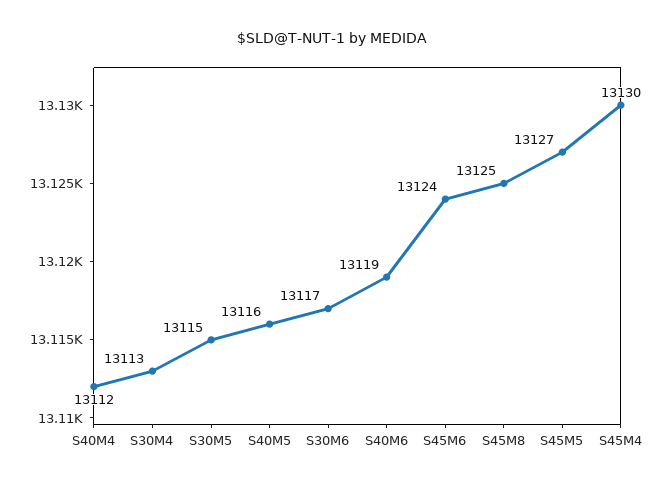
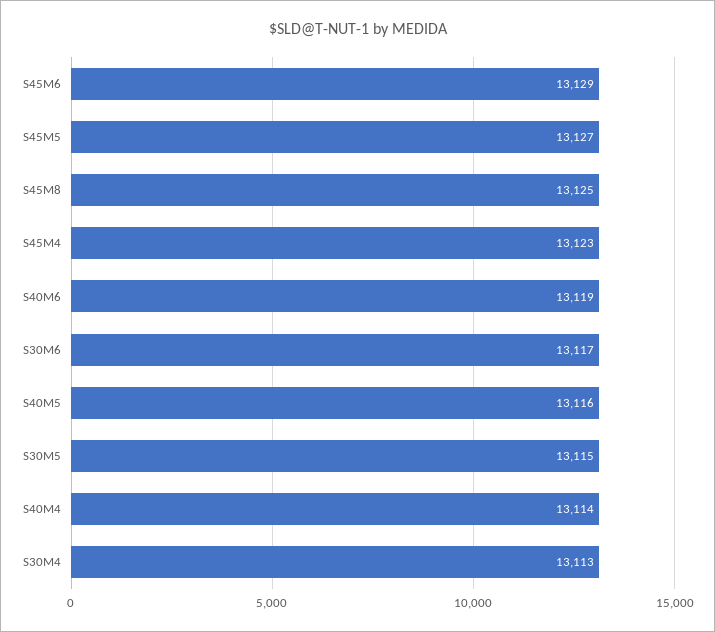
  {
-   "S40M4": 13112,
+   "S40M4": 13114,
    "S30M4": 13113,
    "S30M5": 13115,
    "S40M5": 13116,
    "S30M6": 13117,
    "S40M6": 13119,
-   "S45M6": 13124,
+   "S45M6": 13129,
    "S45M8": 13125,
    "S45M5": 13127,
-   "S45M4": 13130
+   "S45M4": 13123
  }

